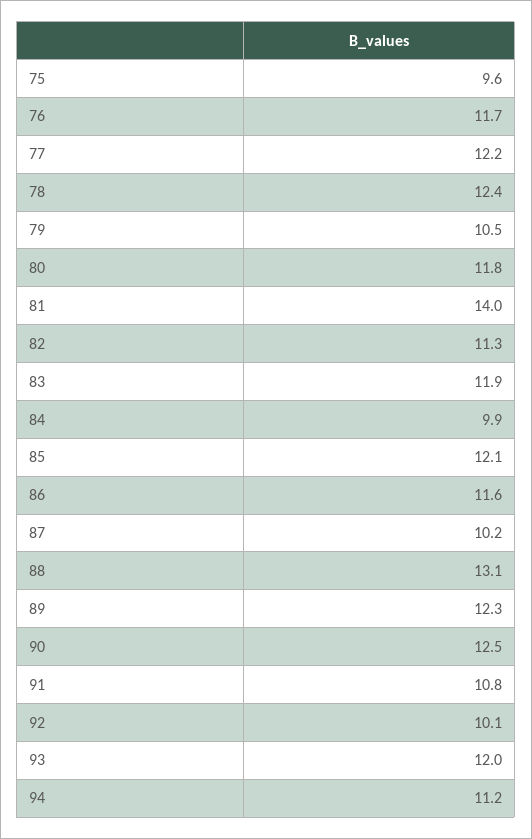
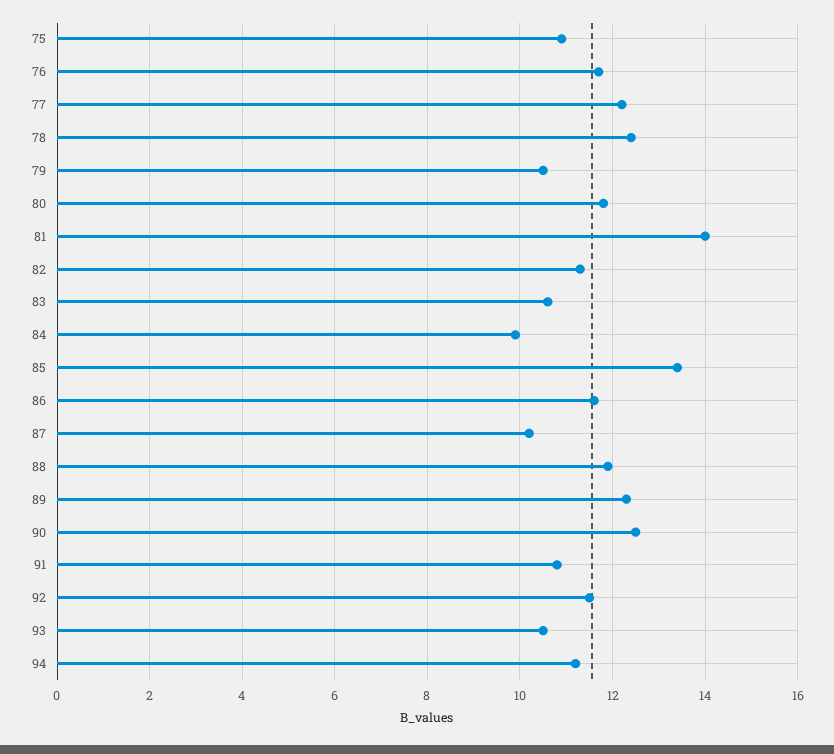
  {
-   "75": 9.6,
+   "75": 11,
    "76": 11.7,
    "77": 12.2,
    "78": 12.4,
    "79": 10.5,
    "80": 11.8,
    "81": 14,
    "82": 11.3,
-   "83": 11.9,
+   "83": 10.5,
    "84": 9.9,
-   "85": 12.1,
+   "85": 13.5,
    "86": 11.6,
    "87": 10.2,
-   "88": 13.1,
+   "88": 12,
    "89": 12.3,
    "90": 12.5,
    "91": 10.8,
-   "92": 10.1,
+   "92": 11.5,
-   "93": 12,
+   "93": 10.5,
    "94": 11.2
  }

